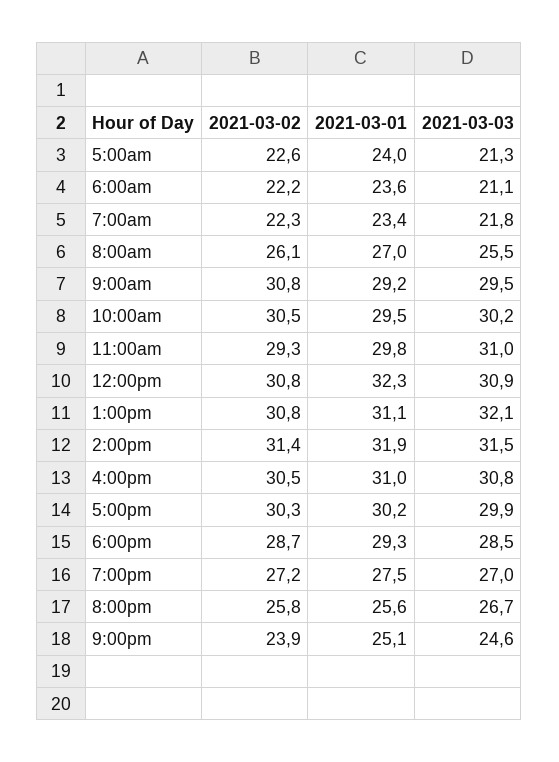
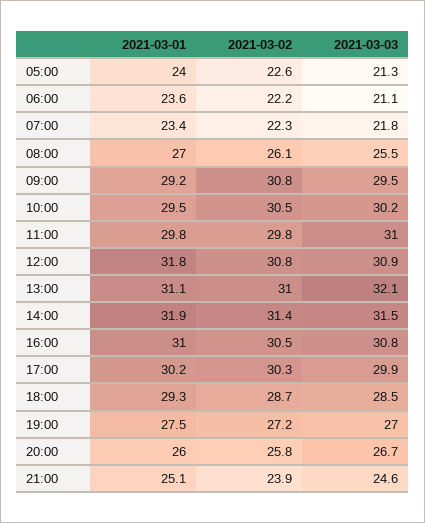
  {
    "2021-03-02": {
      "5:00am": 22.6,
      "6:00am": 22.2,
      "7:00am": 22.3,
      "8:00am": 26.1,
      "9:00am": 30.8,
      "10:00am": 30.5,
-     "11:00am": 29.3,
+     "11:00am": 29.8,
      "12:00pm": 30.8,
-     "1:00pm": 30.8,
+     "1:00pm": 31,
      "2:00pm": 31.4,
      "4:00pm": 30.5,
      "5:00pm": 30.3,
      "6:00pm": 28.7,
      "7:00pm": 27.2,
      "8:00pm": 25.8,
      "9:00pm": 23.9
    },
    "2021-03-01": {
      "5:00am": 24,
      "6:00am": 23.6,
      "7:00am": 23.4,
      "8:00am": 27,
      "9:00am": 29.2,
      "10:00am": 29.5,
      "11:00am": 29.8,
-     "12:00pm": 32.3,
+     "12:00pm": 31.8,
      "1:00pm": 31.1,
      "2:00pm": 31.9,
      "4:00pm": 31,
      "5:00pm": 30.2,
      "6:00pm": 29.3,
      "7:00pm": 27.5,
-     "8:00pm": 25.6,
+     "8:00pm": 26,
      "9:00pm": 25.1
    },
    "2021-03-03": {
      "5:00am": 21.3,
      "6:00am": 21.1,
      "7:00am": 21.8,
      "8:00am": 25.5,
      "9:00am": 29.5,
      "10:00am": 30.2,
      "11:00am": 31,
      "12:00pm": 30.9,
      "1:00pm": 32.1,
      "2:00pm": 31.5,
      "4:00pm": 30.8,
      "5:00pm": 29.9,
      "6:00pm": 28.5,
      "7:00pm": 27,
      "8:00pm": 26.7,
      "9:00pm": 24.6
    }
  }

